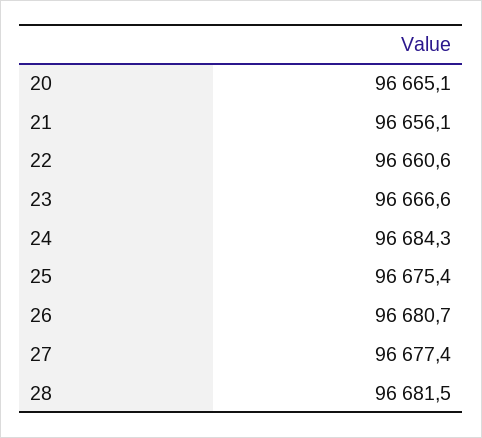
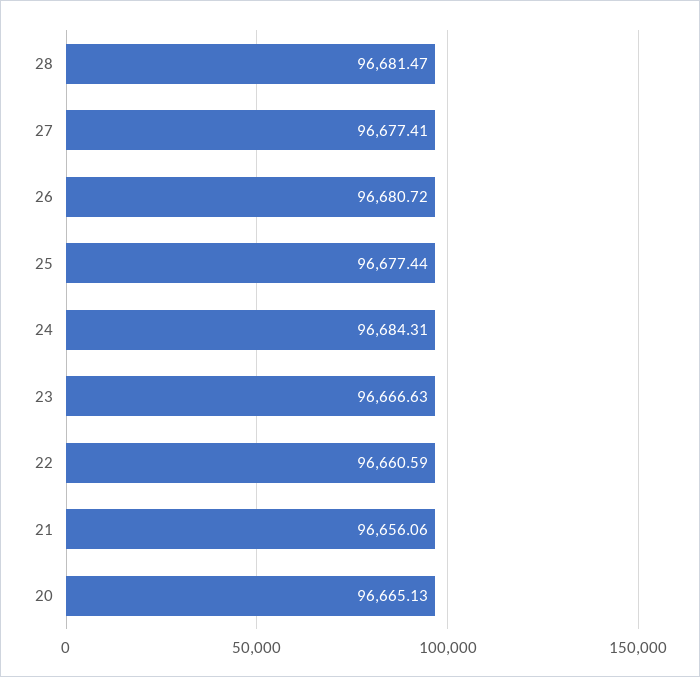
  {
    "20": 96665.13,
    "21": 96656.06,
    "22": 96660.59,
    "23": 96666.63,
    "24": 96684.31,
-   "25": 96675.4,
+   "25": 96677.44,
    "26": 96680.72,
    "27": 96677.41,
    "28": 96681.47
  }

